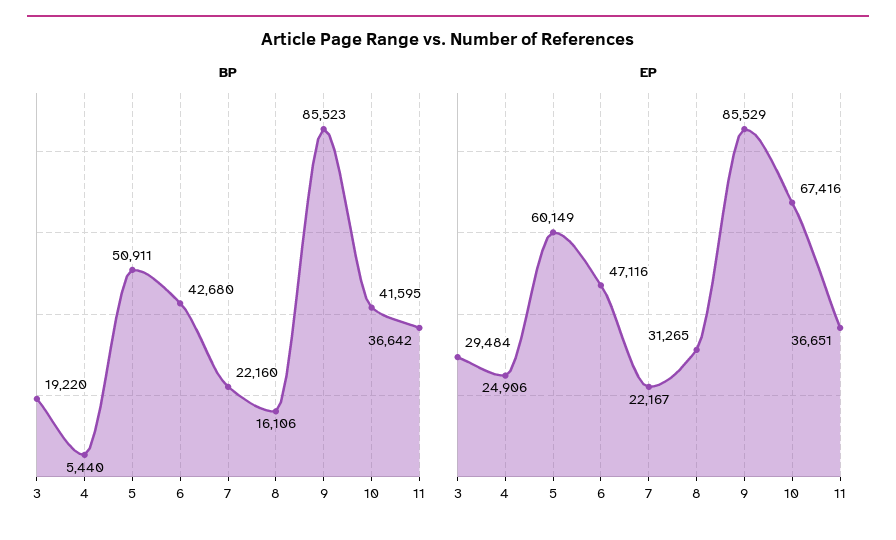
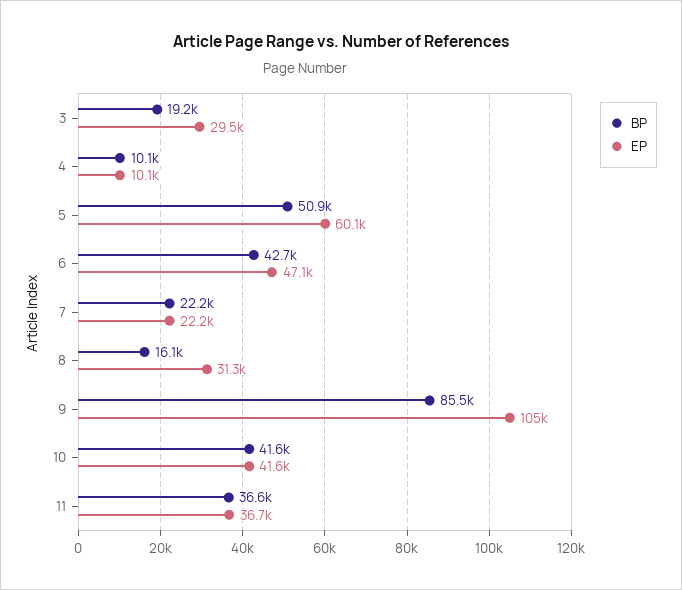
  {
    "BP": {
      "3": 19220,
-     "4": 5440,
+     "4": 10100,
      "5": 50911,
      "6": 42680,
      "7": 22160,
      "8": 16106,
      "9": 85523,
      "10": 41595,
      "11": 36642
    },
    "EP": {
      "3": 29484,
-     "4": 24906,
+     "4": 10100,
      "5": 60149,
      "6": 47116,
      "7": 22167,
      "8": 31265,
-     "9": 85529,
+     "9": 105000,
-     "10": 67416,
+     "10": 41600,
      "11": 36651
    }
  }

